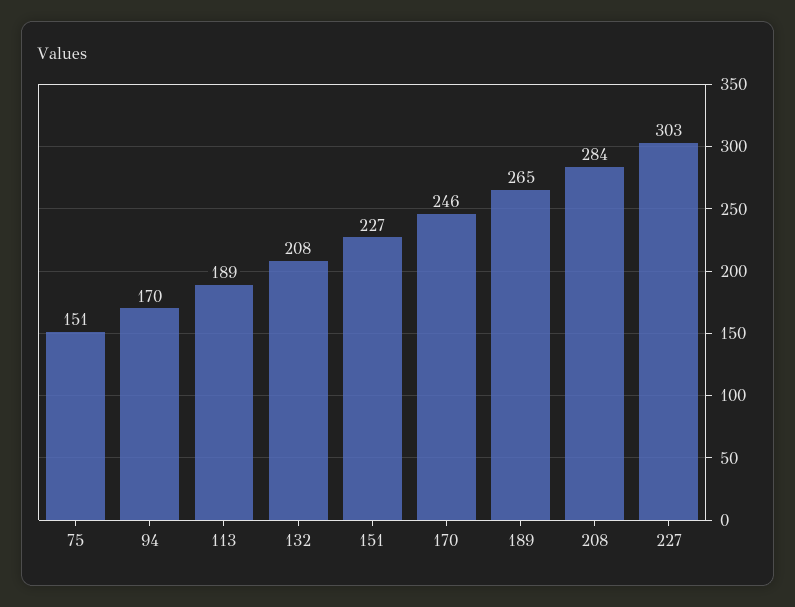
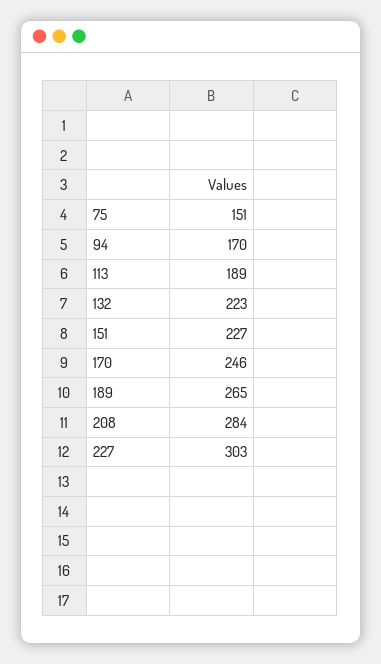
  {
    "75": 151,
    "94": 170,
    "113": 189,
-   "132": 208,
+   "132": 223,
    "151": 227,
    "170": 246,
    "189": 265,
    "208": 284,
    "227": 303
  }

